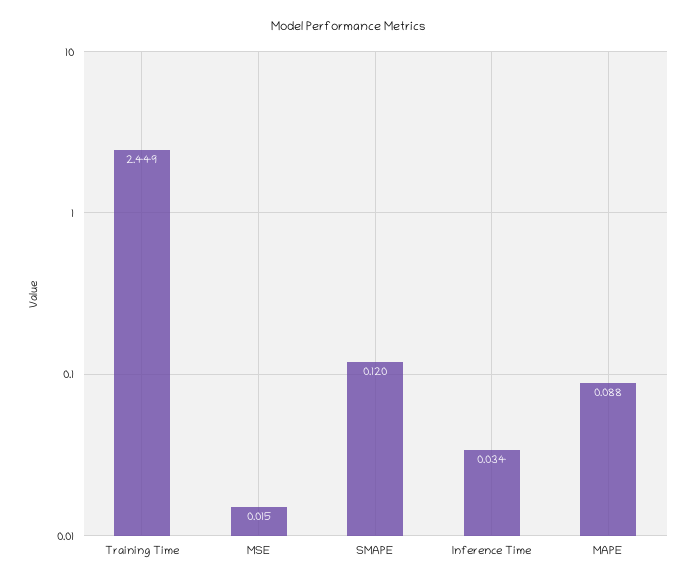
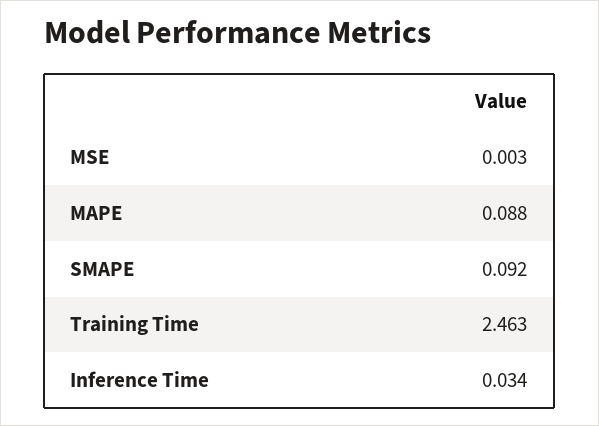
  {
-   "Training Time": 2.449,
+   "Training Time": 2.463,
-   "MSE": 0.015,
+   "MSE": 0.003,
-   "SMAPE": 0.12,
+   "SMAPE": 0.092,
    "Inference Time": 0.034,
    "MAPE": 0.088
  }

